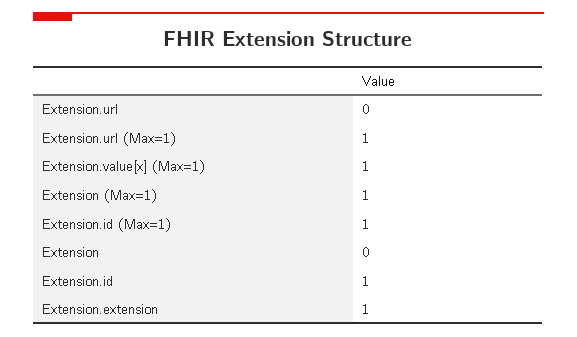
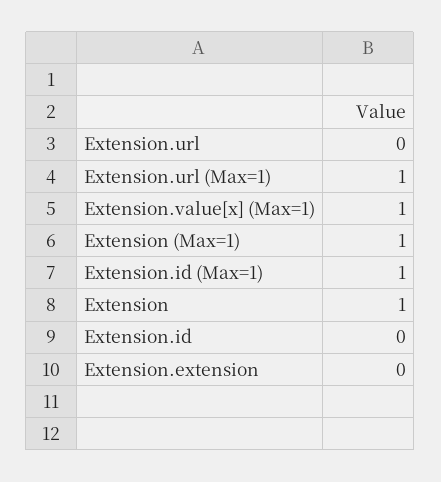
  {
    "Extension.url": 0,
    "Extension.url (Max=1)": 1,
    "Extension.value[x] (Max=1)": 1,
    "Extension (Max=1)": 1,
    "Extension.id (Max=1)": 1,
-   "Extension": 0,
+   "Extension": 1,
-   "Extension.id": 1,
+   "Extension.id": 0,
-   "Extension.extension": 1
+   "Extension.extension": 0
  }

